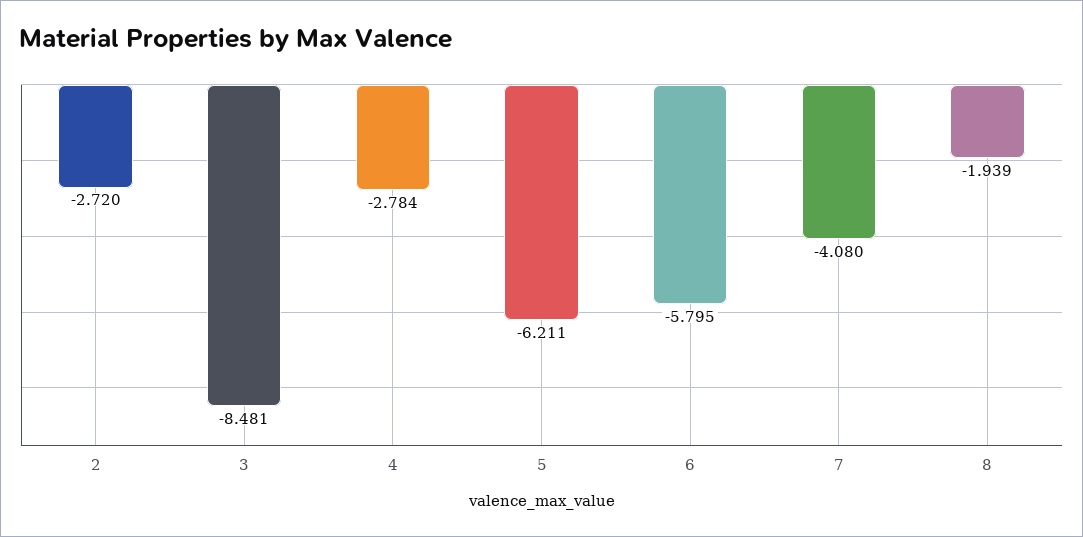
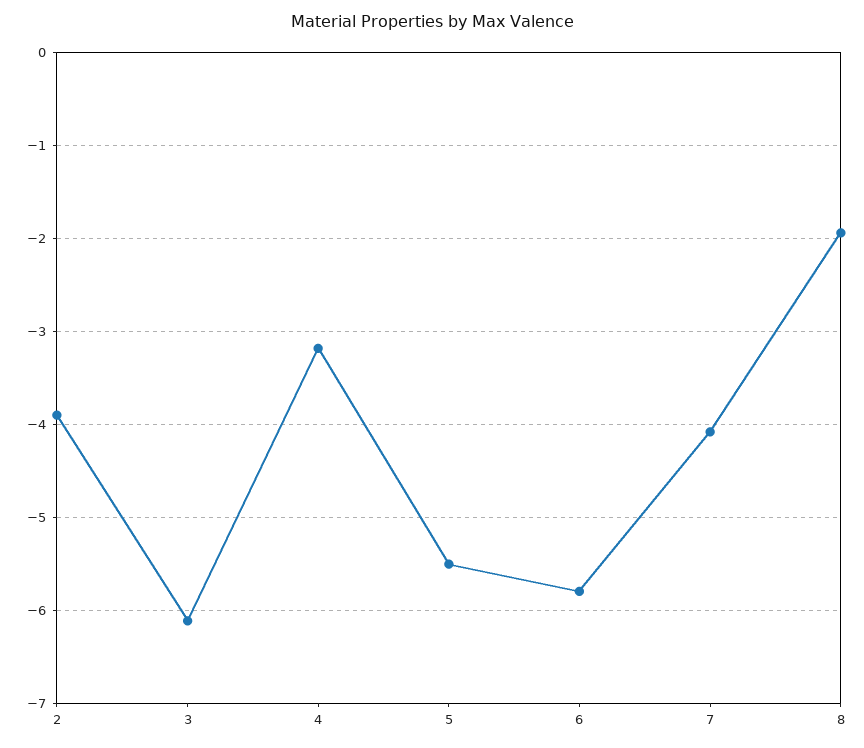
  {
-   "2": -2.72,
+   "2": -3.9,
-   "3": -8.481,
+   "3": -6.1,
-   "4": -2.784,
+   "4": -3.2,
-   "5": -6.211,
+   "5": -5.5,
    "6": -5.795,
    "7": -4.08,
    "8": -1.939
  }

